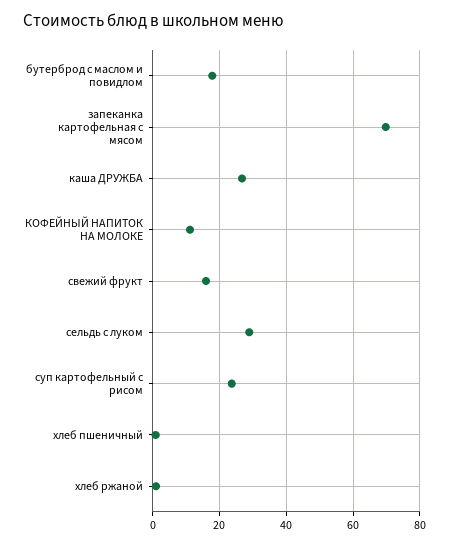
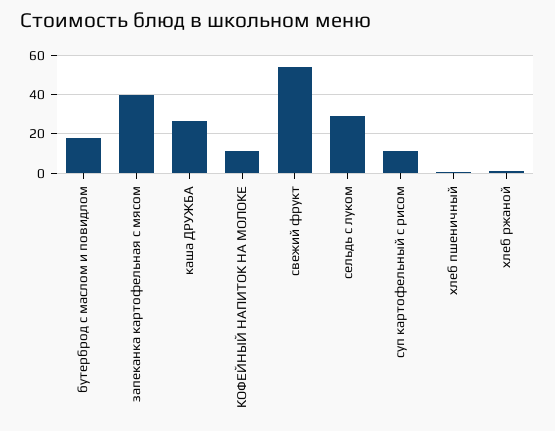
  {
    "бутерброд с маслом и повидлом": 18,
-   "запеканка картофельная с мясом": 70,
+   "запеканка картофельная с мясом": 40,
    "каша ДРУЖБА": 26,
    "КОФЕЙНЫЙ НАПИТОК НА МОЛОКЕ": 12,
-   "свежий фрукт": 16,
+   "свежий фрукт": 55,
    "сельдь с луком": 28,
-   "суп картофельный с рисом": 24,
+   "суп картофельный с рисом": 10,
    "хлеб пшеничный": 0,
    "хлеб ржаной": 2
  }

